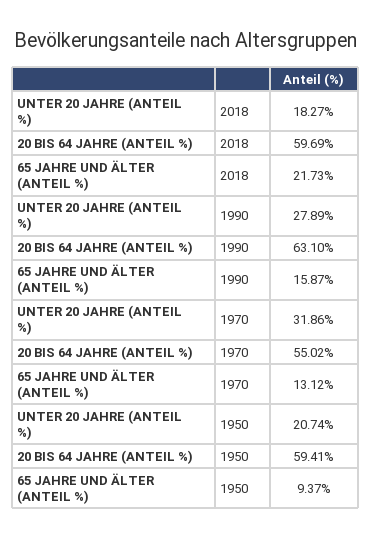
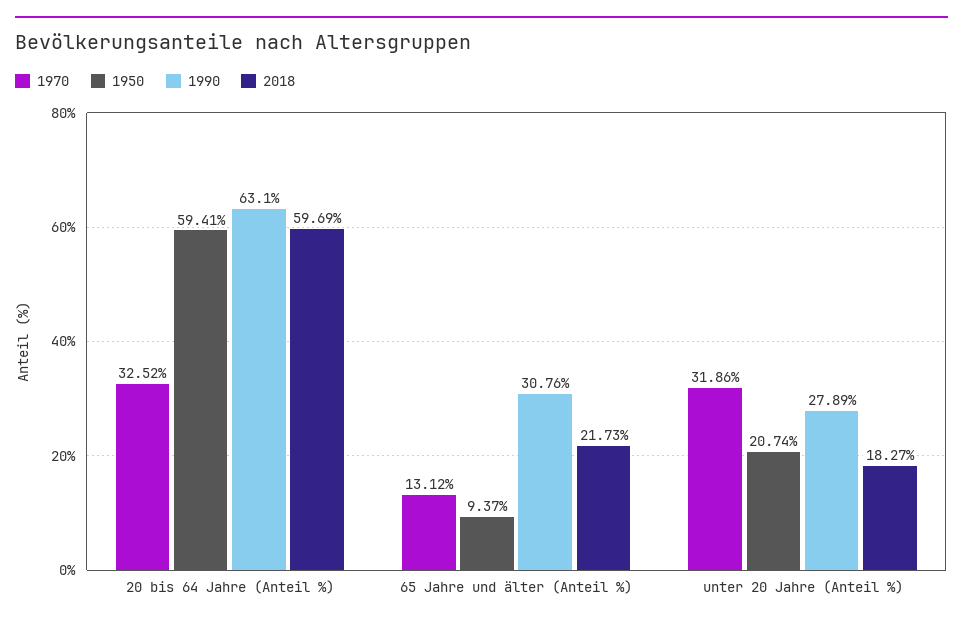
  {
    "2018": {
      "UNTER 20 JAHRE (ANTEIL %)": 18.27,
      "20 BIS 64 JAHRE (ANTEIL %)": 59.69,
      "65 JAHRE UND ÄLTER (ANTEIL %)": 21.73
    },
    "1990": {
      "UNTER 20 JAHRE (ANTEIL %)": 27.89,
      "20 BIS 64 JAHRE (ANTEIL %)": 63.1,
-     "65 JAHRE UND ÄLTER (ANTEIL %)": 15.87
+     "65 JAHRE UND ÄLTER (ANTEIL %)": 30.76
    },
    "1970": {
      "UNTER 20 JAHRE (ANTEIL %)": 31.86,
-     "20 BIS 64 JAHRE (ANTEIL %)": 55.02,
+     "20 BIS 64 JAHRE (ANTEIL %)": 32.52,
      "65 JAHRE UND ÄLTER (ANTEIL %)": 13.12
    },
    "1950": {
      "UNTER 20 JAHRE (ANTEIL %)": 20.74,
      "20 BIS 64 JAHRE (ANTEIL %)": 59.41,
      "65 JAHRE UND ÄLTER (ANTEIL %)": 9.37
    }
  }

